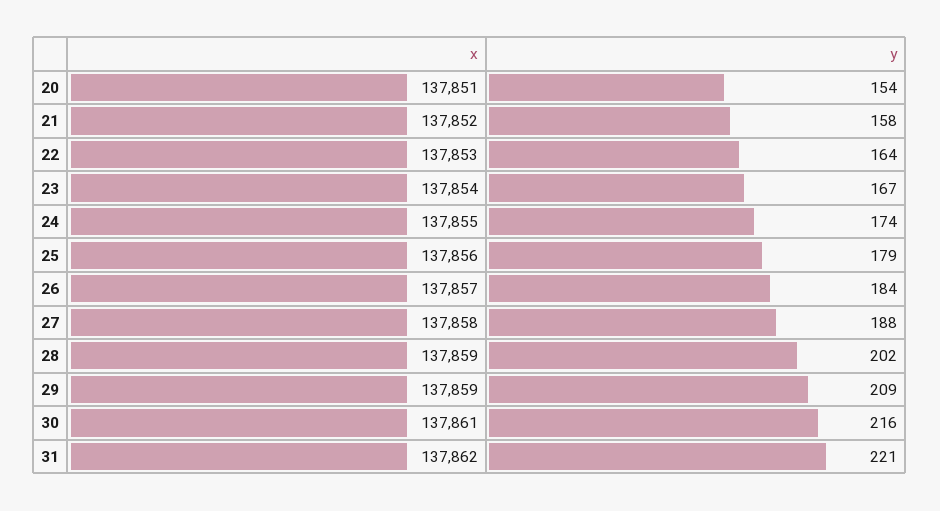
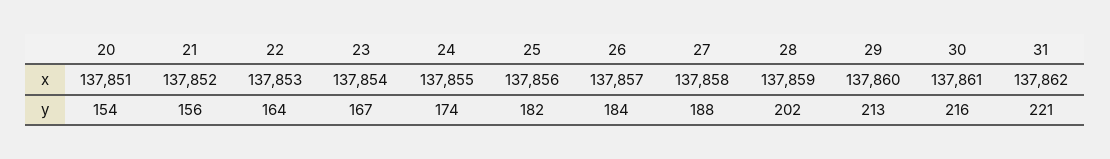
  {
    "x": {
      "20": 137851,
      "21": 137852,
      "22": 137853,
      "23": 137854,
      "24": 137855,
      "25": 137856,
      "26": 137857,
      "27": 137858,
      "28": 137859,
-     "29": 137859,
+     "29": 137860,
      "30": 137861,
      "31": 137862
    },
    "y": {
      "20": 154,
-     "21": 158,
+     "21": 156,
      "22": 164,
      "23": 167,
      "24": 174,
-     "25": 179,
+     "25": 182,
      "26": 184,
      "27": 188,
      "28": 202,
-     "29": 209,
+     "29": 213,
      "30": 216,
      "31": 221
    }
  }

